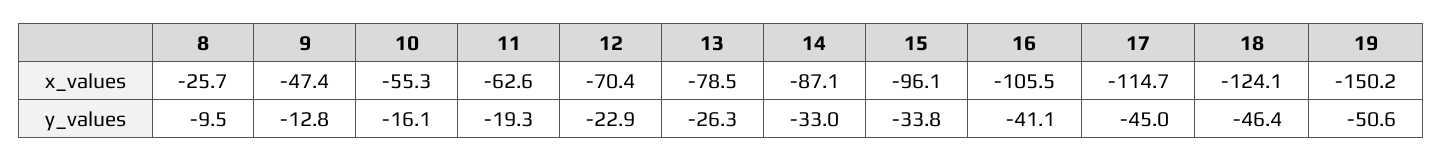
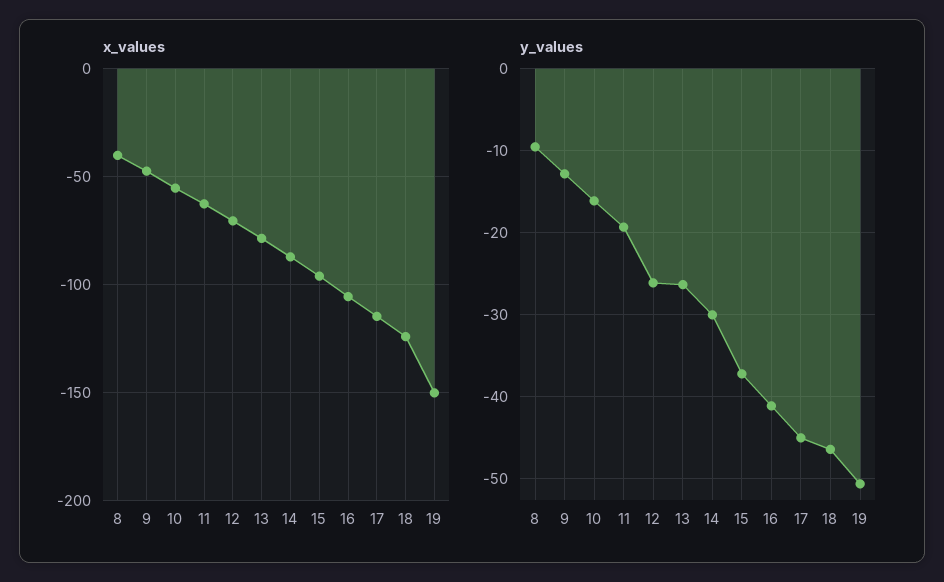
  {
    "x_values": {
-     "8": -25.7,
+     "8": -40,
      "9": -47.4,
      "10": -55.3,
      "11": -62.6,
      "12": -70.4,
      "13": -78.5,
      "14": -87.1,
      "15": -96.1,
      "16": -105.5,
      "17": -114.7,
      "18": -124.1,
      "19": -150.2
    },
    "y_values": {
      "8": -9.5,
      "9": -12.8,
      "10": -16.1,
      "11": -19.3,
-     "12": -22.9,
+     "12": -26,
      "13": -26.3,
-     "14": -33,
+     "14": -30,
-     "15": -33.8,
+     "15": -37,
      "16": -41.1,
      "17": -45,
      "18": -46.4,
      "19": -50.6
    }
  }

